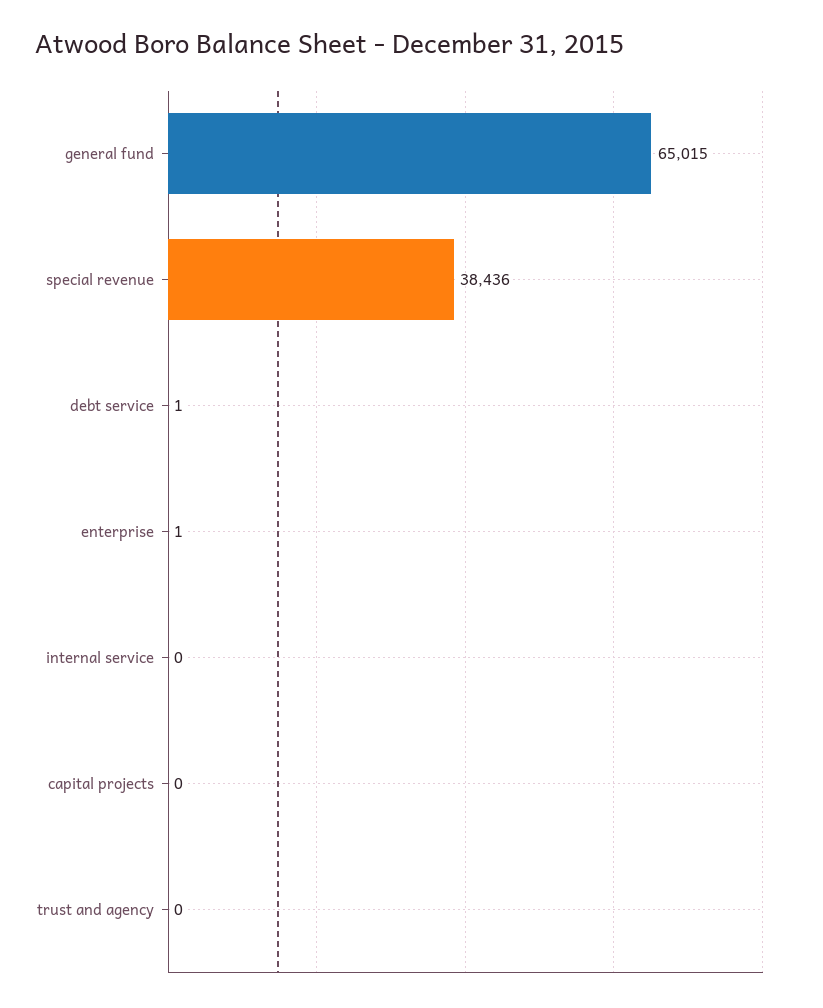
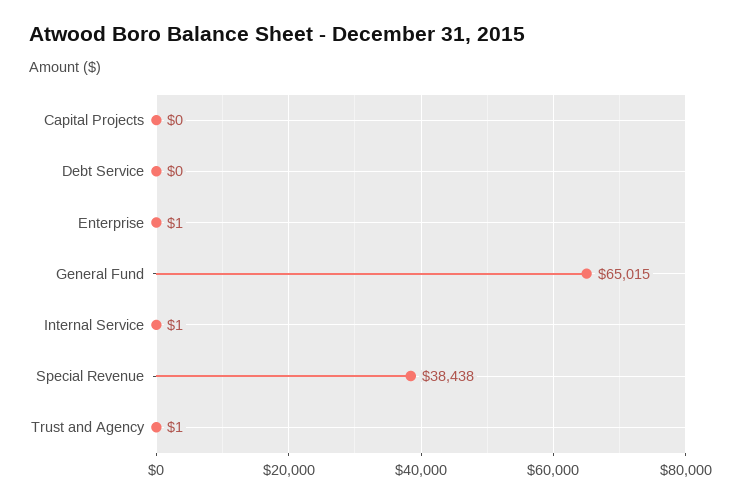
  {
    "general fund": 65015,
-   "special revenue": 38436,
+   "special revenue": 38438,
-   "debt service": 1,
+   "debt service": 0,
    "enterprise": 1,
-   "internal service": 0,
+   "internal service": 1,
    "capital projects": 0,
-   "trust and agency": 0
+   "trust and agency": 1
  }

